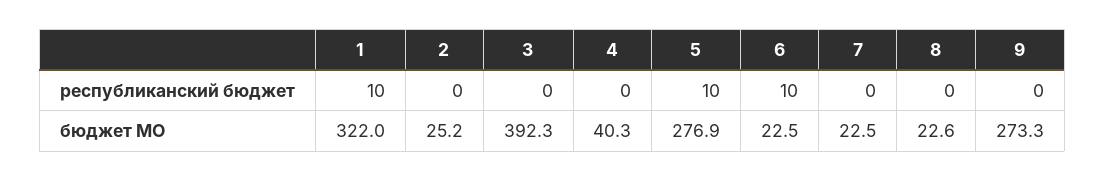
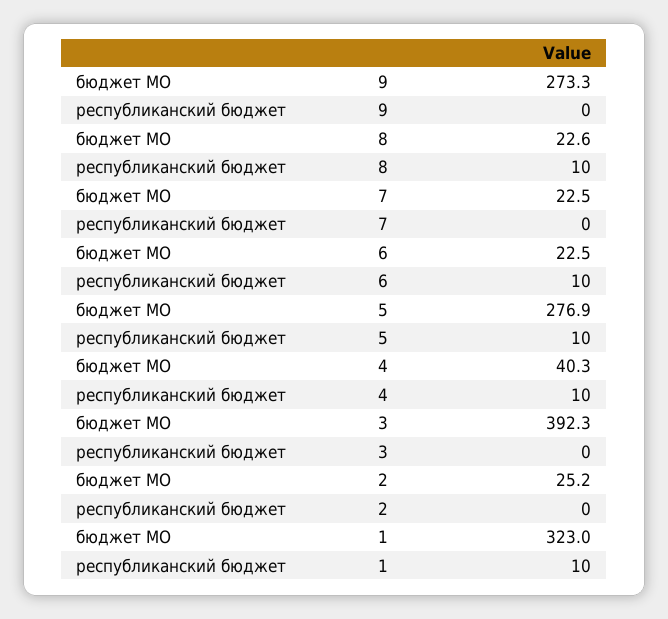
  {
    "1": {
      "республиканский бюджет": 10,
-     "бюджет МО": 322
+     "бюджет МО": 323
    },
    "2": {
      "республиканский бюджет": 0,
      "бюджет МО": 25.2
    },
    "3": {
      "республиканский бюджет": 0,
      "бюджет МО": 392.3
    },
    "4": {
-     "республиканский бюджет": 0,
+     "республиканский бюджет": 10,
      "бюджет МО": 40.3
    },
    "5": {
      "республиканский бюджет": 10,
      "бюджет МО": 276.9
    },
    "6": {
      "республиканский бюджет": 10,
      "бюджет МО": 22.5
    },
    "7": {
      "республиканский бюджет": 0,
      "бюджет МО": 22.5
    },
    "8": {
-     "республиканский бюджет": 0,
+     "республиканский бюджет": 10,
      "бюджет МО": 22.6
    },
    "9": {
      "республиканский бюджет": 0,
      "бюджет МО": 273.3
    }
  }

